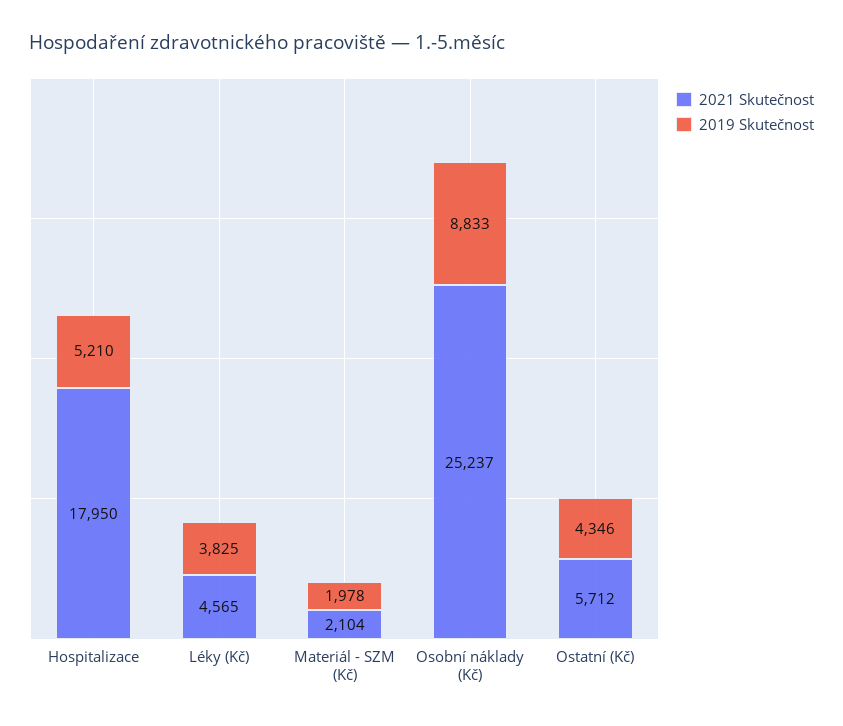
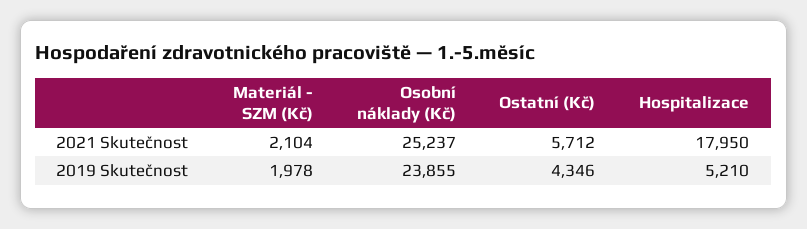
  {
    "2021 Skutečnost": {
      "Hospitalizace": 17950,
-     "Léky (Kč)": 4565,
      "Materiál - SZM (Kč)": 2104,
      "Osobní náklady (Kč)": 25237,
      "Ostatní (Kč)": 5712
    },
    "2019 Skutečnost": {
      "Hospitalizace": 5210,
-     "Léky (Kč)": 3825,
      "Materiál - SZM (Kč)": 1978,
-     "Osobní náklady (Kč)": 8833,
+     "Osobní náklady (Kč)": 23855,
      "Ostatní (Kč)": 4346
    }
  }

